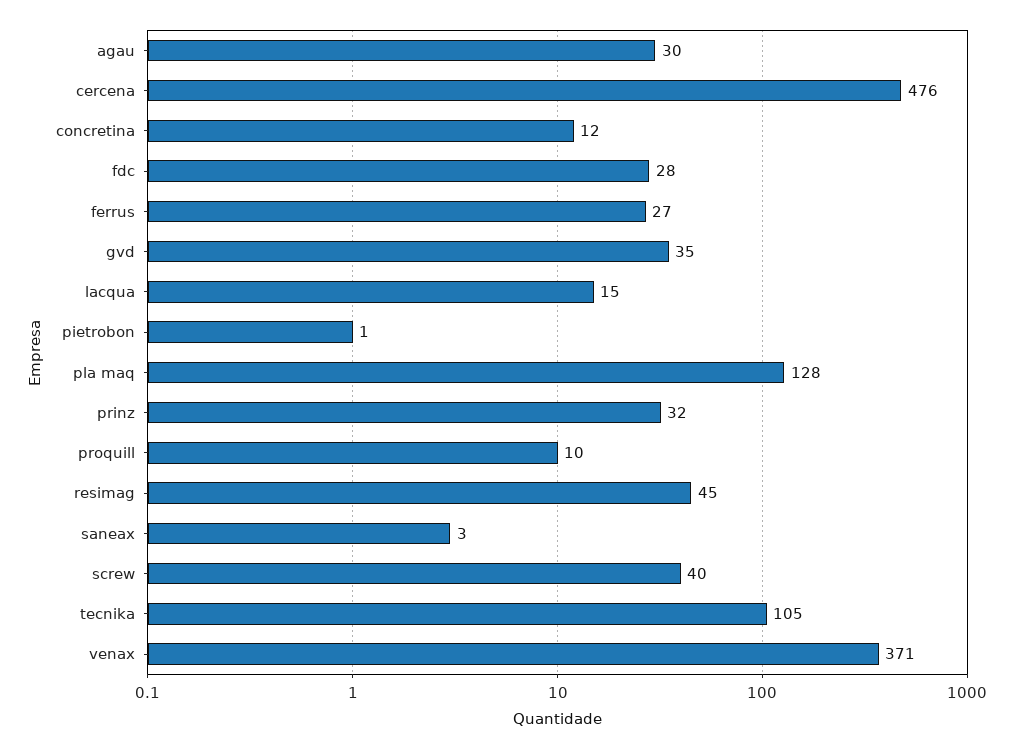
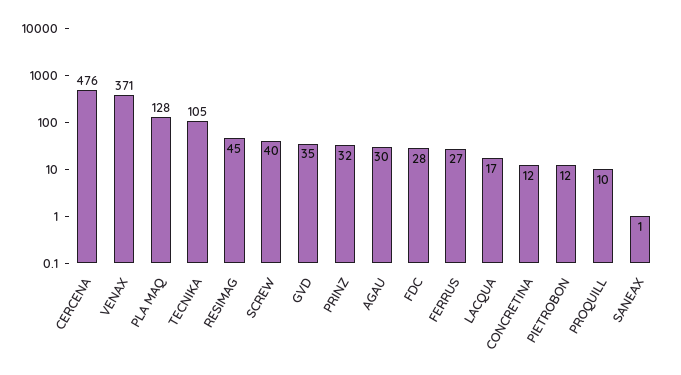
  {
    "agau": 30,
    "cercena": 476,
    "concretina": 12,
    "fdc": 28,
    "ferrus": 27,
    "gvd": 35,
-   "lacqua": 15,
+   "lacqua": 17,
-   "pietrobon": 1,
+   "pietrobon": 12,
    "pla maq": 128,
    "prinz": 32,
    "proquill": 10,
    "resimag": 45,
-   "saneax": 3,
+   "saneax": 1,
    "screw": 40,
    "tecnika": 105,
    "venax": 371
  }

